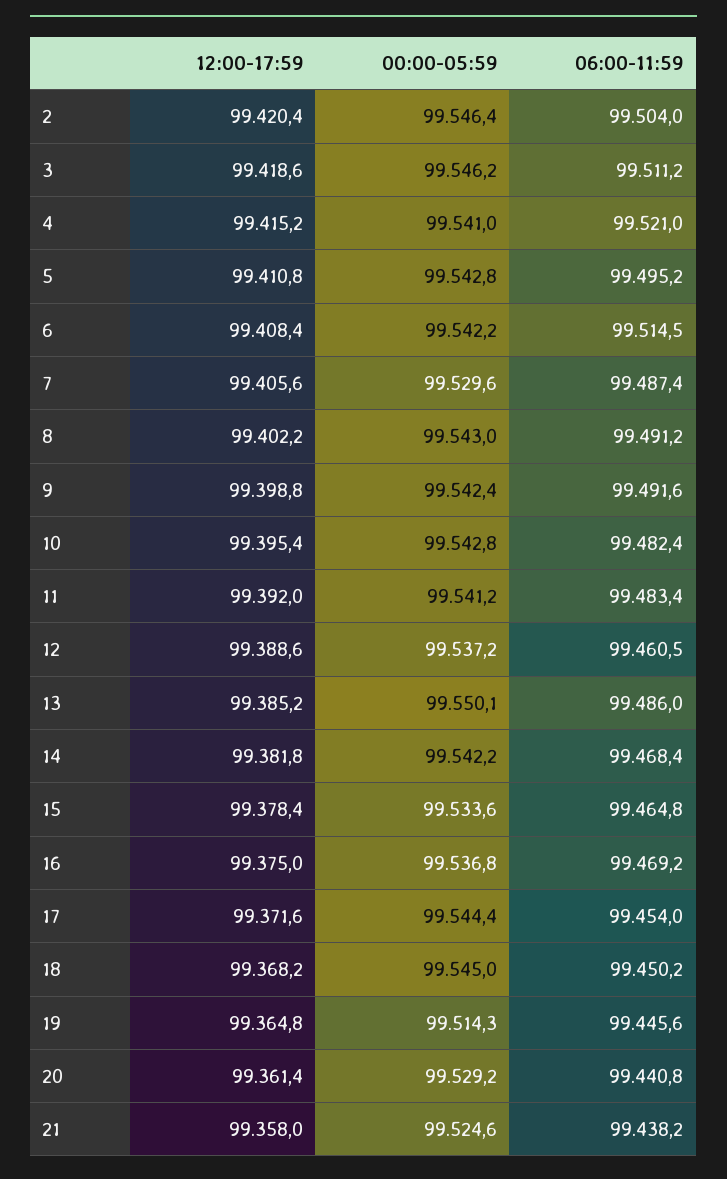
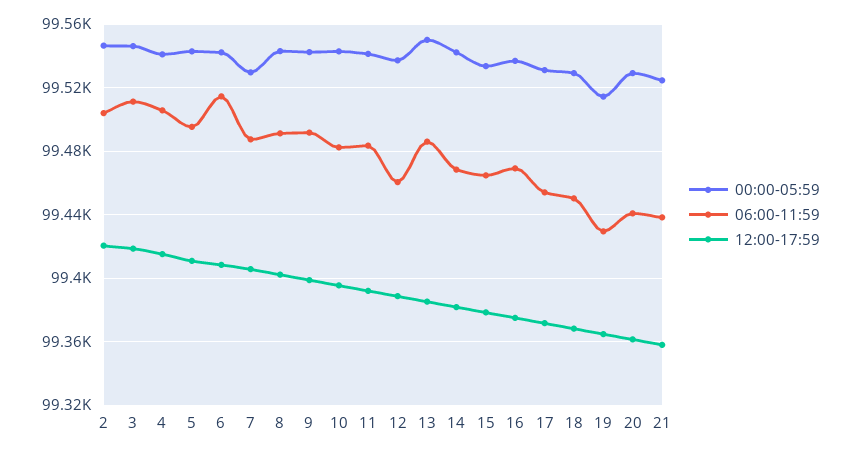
  {
    "12:00-17:59": {
      "2": 99420.4,
      "3": 99418.6,
      "4": 99415.2,
      "5": 99410.8,
      "6": 99408.4,
      "7": 99405.6,
      "8": 99402.2,
      "9": 99398.8,
      "10": 99395.4,
      "11": 99392,
      "12": 99388.6,
      "13": 99385.2,
      "14": 99381.8,
      "15": 99378.4,
      "16": 99375,
      "17": 99371.6,
      "18": 99368.2,
      "19": 99364.8,
      "20": 99361.4,
      "21": 99358
    },
    "00:00-05:59": {
      "2": 99546.4,
      "3": 99546.2,
      "4": 99541,
      "5": 99542.8,
      "6": 99542.2,
      "7": 99529.6,
      "8": 99543,
      "9": 99542.4,
      "10": 99542.8,
      "11": 99541.2,
      "12": 99537.2,
      "13": 99550.1,
      "14": 99542.2,
      "15": 99533.6,
      "16": 99536.8,
-     "17": 99544.4,
+     "17": 99530,
-     "18": 99545,
+     "18": 99530,
      "19": 99514.3,
      "20": 99529.2,
      "21": 99524.6
    },
    "06:00-11:59": {
      "2": 99504,
      "3": 99511.2,
-     "4": 99521,
+     "4": 99505,
      "5": 99495.2,
      "6": 99514.5,
      "7": 99487.4,
      "8": 99491.2,
      "9": 99491.6,
      "10": 99482.4,
      "11": 99483.4,
      "12": 99460.5,
      "13": 99486,
      "14": 99468.4,
      "15": 99464.8,
      "16": 99469.2,
      "17": 99454,
      "18": 99450.2,
-     "19": 99445.6,
+     "19": 99430,
      "20": 99440.8,
      "21": 99438.2
    }
  }

